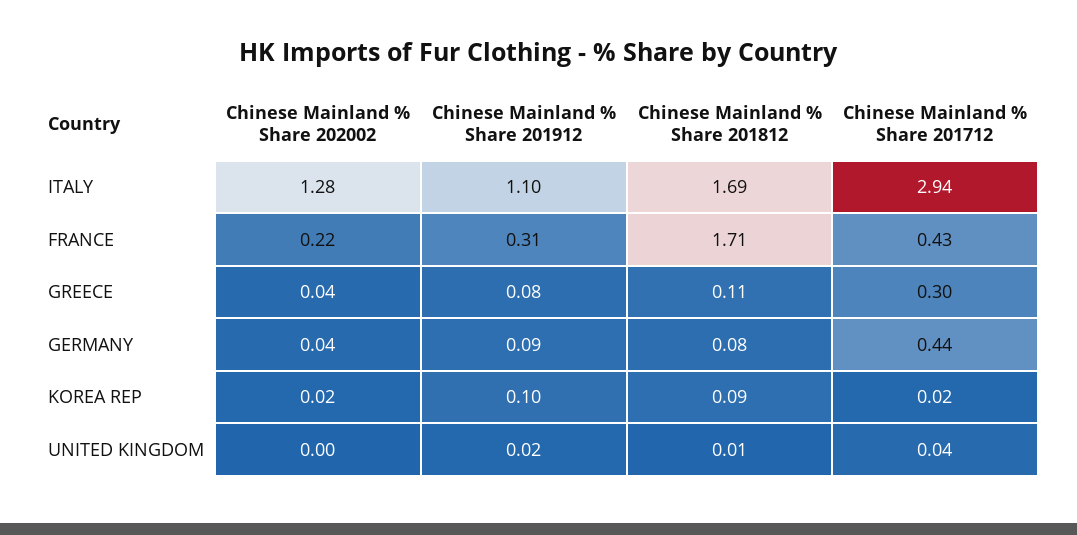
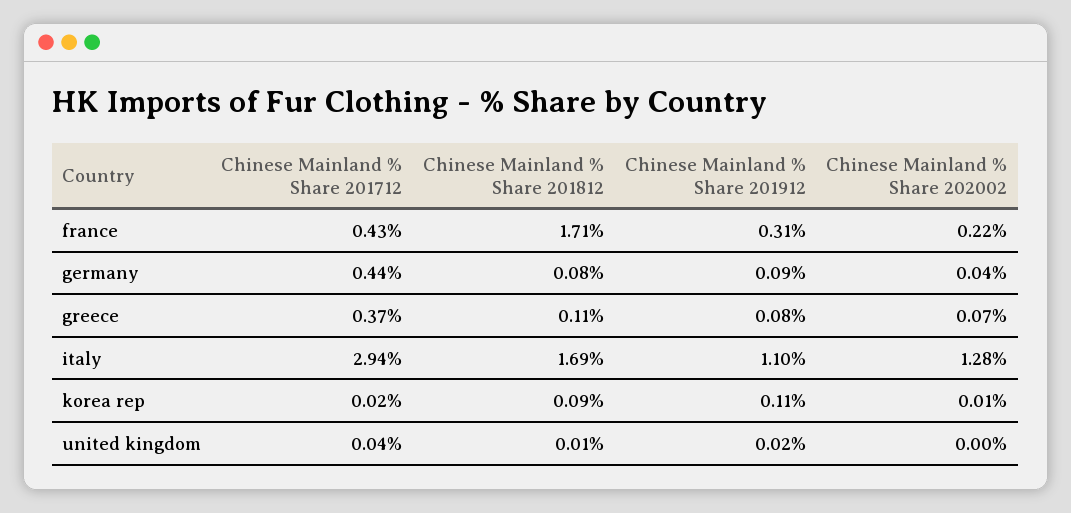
  {
    "Chinese Mainland % Share 202002": {
      "ITALY": 1.28,
      "FRANCE": 0.22,
-     "GREECE": 0.04,
+     "GREECE": 0.07,
      "GERMANY": 0.04,
-     "KOREA REP": 0.02,
+     "KOREA REP": 0.01,
      "UNITED KINGDOM": 0
    },
    "Chinese Mainland % Share 201912": {
      "ITALY": 1.1,
      "FRANCE": 0.31,
      "GREECE": 0.08,
      "GERMANY": 0.09,
-     "KOREA REP": 0.1,
+     "KOREA REP": 0.11,
      "UNITED KINGDOM": 0.02
    },
    "Chinese Mainland % Share 201812": {
      "ITALY": 1.69,
      "FRANCE": 1.71,
      "GREECE": 0.11,
      "GERMANY": 0.08,
      "KOREA REP": 0.09,
      "UNITED KINGDOM": 0.01
    },
    "Chinese Mainland % Share 201712": {
      "ITALY": 2.94,
      "FRANCE": 0.43,
-     "GREECE": 0.3,
+     "GREECE": 0.37,
      "GERMANY": 0.44,
      "KOREA REP": 0.02,
      "UNITED KINGDOM": 0.04
    }
  }

